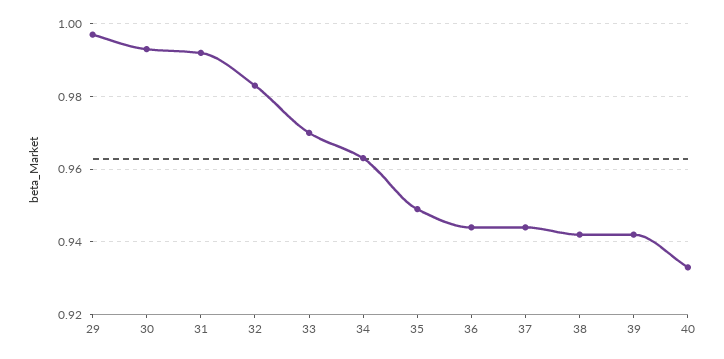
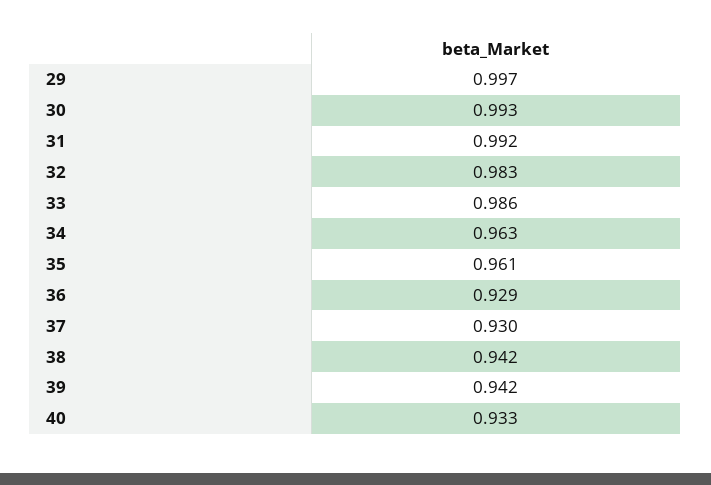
  {
    "29": 0.997,
    "30": 0.993,
    "31": 0.992,
    "32": 0.983,
-   "33": 0.97,
+   "33": 0.986,
    "34": 0.963,
-   "35": 0.95,
+   "35": 0.961,
-   "36": 0.945,
+   "36": 0.929,
-   "37": 0.945,
+   "37": 0.93,
    "38": 0.942,
    "39": 0.942,
    "40": 0.933
  }

